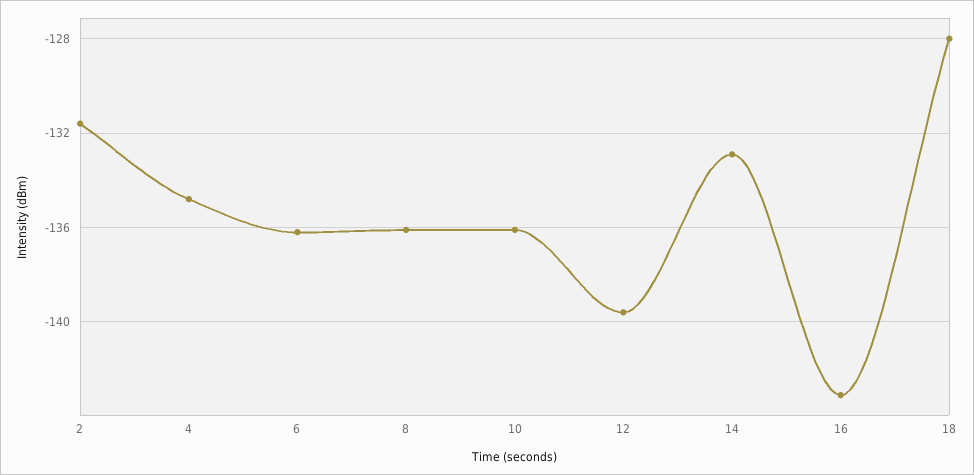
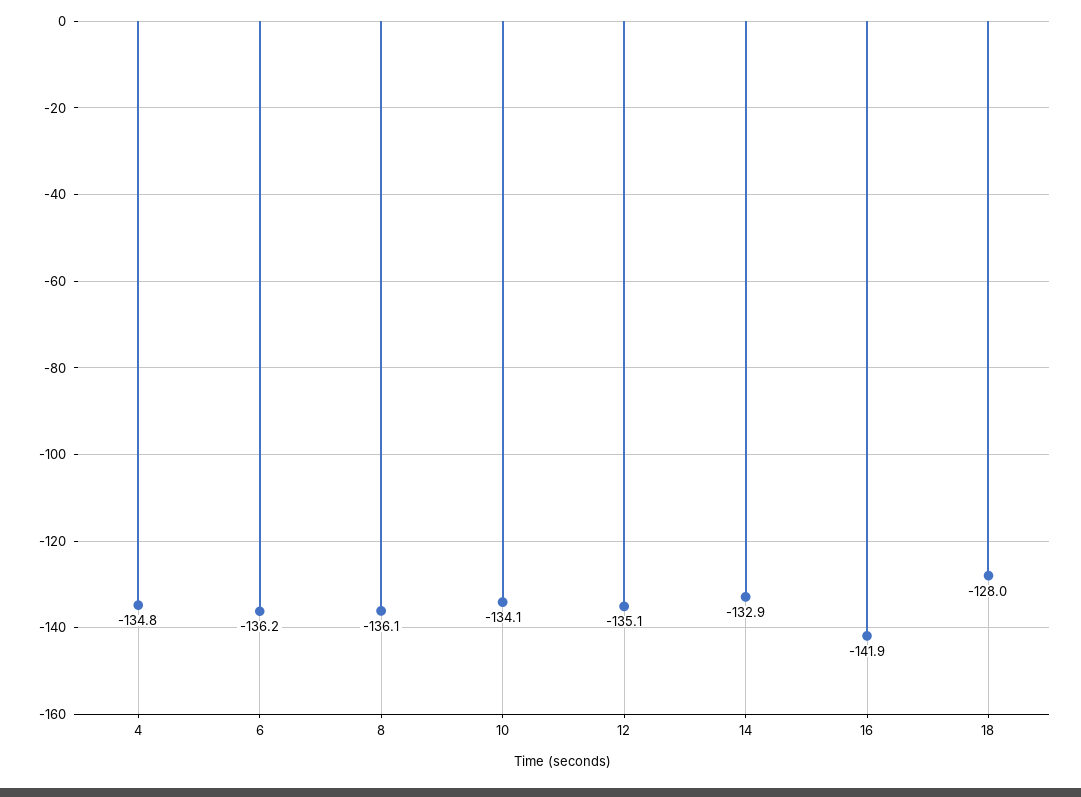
  {
-   "2": -131.5,
    "4": -134.8,
    "6": -136.2,
    "8": -136.1,
-   "10": -136,
+   "10": -134.1,
-   "12": -139.5,
+   "12": -135.1,
    "14": -132.9,
-   "16": -143,
+   "16": -141.9,
    "18": -128
  }

